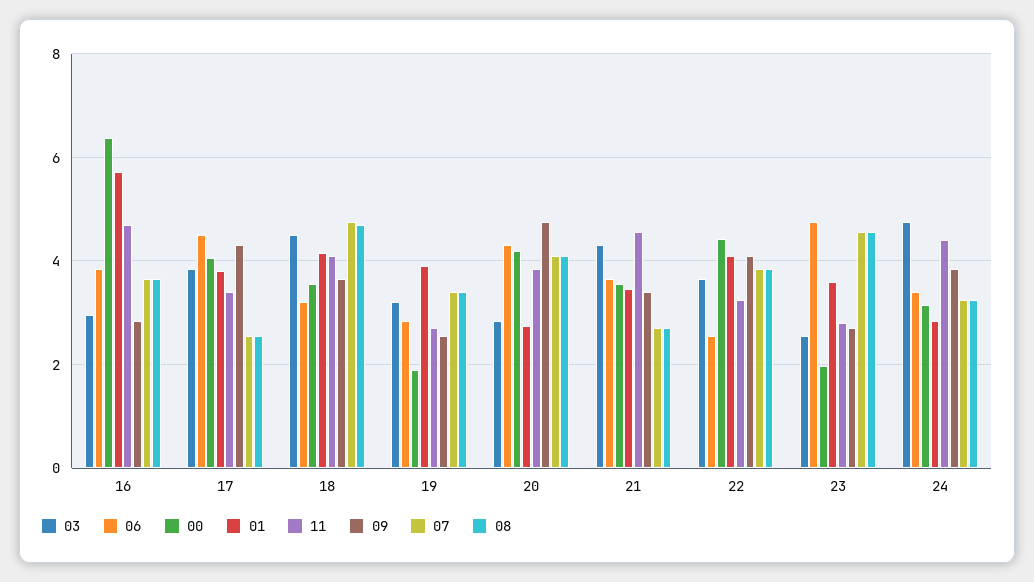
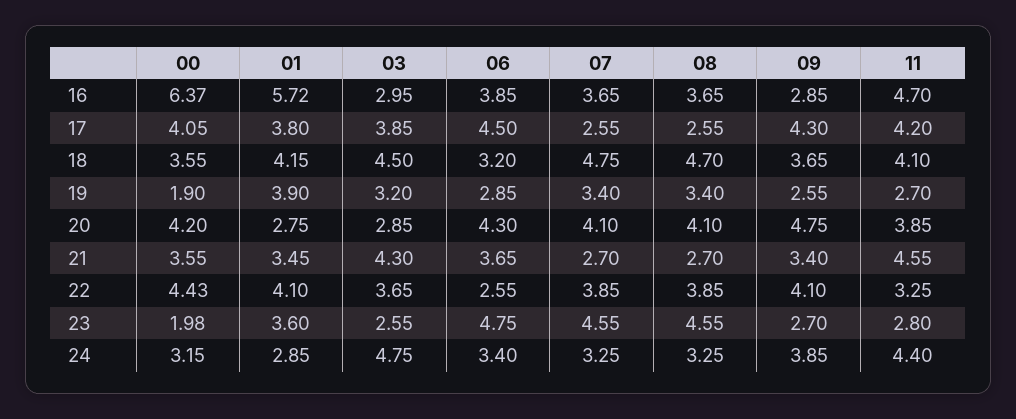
  {
    "03": {
      "16": 2.95,
      "17": 3.85,
      "18": 4.5,
      "19": 3.2,
      "20": 2.85,
      "21": 4.3,
      "22": 3.65,
      "23": 2.55,
      "24": 4.75
    },
    "06": {
      "16": 3.85,
      "17": 4.5,
      "18": 3.2,
      "19": 2.85,
      "20": 4.3,
      "21": 3.65,
      "22": 2.55,
      "23": 4.75,
      "24": 3.4
    },
    "00": {
      "16": 6.37,
      "17": 4.05,
      "18": 3.55,
      "19": 1.9,
      "20": 4.2,
      "21": 3.55,
      "22": 4.43,
      "23": 1.98,
      "24": 3.15
    },
    "01": {
      "16": 5.72,
      "17": 3.8,
      "18": 4.15,
      "19": 3.9,
      "20": 2.75,
      "21": 3.45,
      "22": 4.1,
      "23": 3.6,
      "24": 2.85
    },
    "11": {
      "16": 4.7,
-     "17": 3.4,
+     "17": 4.2,
      "18": 4.1,
      "19": 2.7,
      "20": 3.85,
      "21": 4.55,
      "22": 3.25,
      "23": 2.8,
      "24": 4.4
    },
    "09": {
      "16": 2.85,
      "17": 4.3,
      "18": 3.65,
      "19": 2.55,
      "20": 4.75,
      "21": 3.4,
      "22": 4.1,
      "23": 2.7,
      "24": 3.85
    },
    "07": {
      "16": 3.65,
      "17": 2.55,
      "18": 4.75,
      "19": 3.4,
      "20": 4.1,
      "21": 2.7,
      "22": 3.85,
      "23": 4.55,
      "24": 3.25
    },
    "08": {
      "16": 3.65,
      "17": 2.55,
      "18": 4.7,
      "19": 3.4,
      "20": 4.1,
      "21": 2.7,
      "22": 3.85,
      "23": 4.55,
      "24": 3.25
    }
  }

